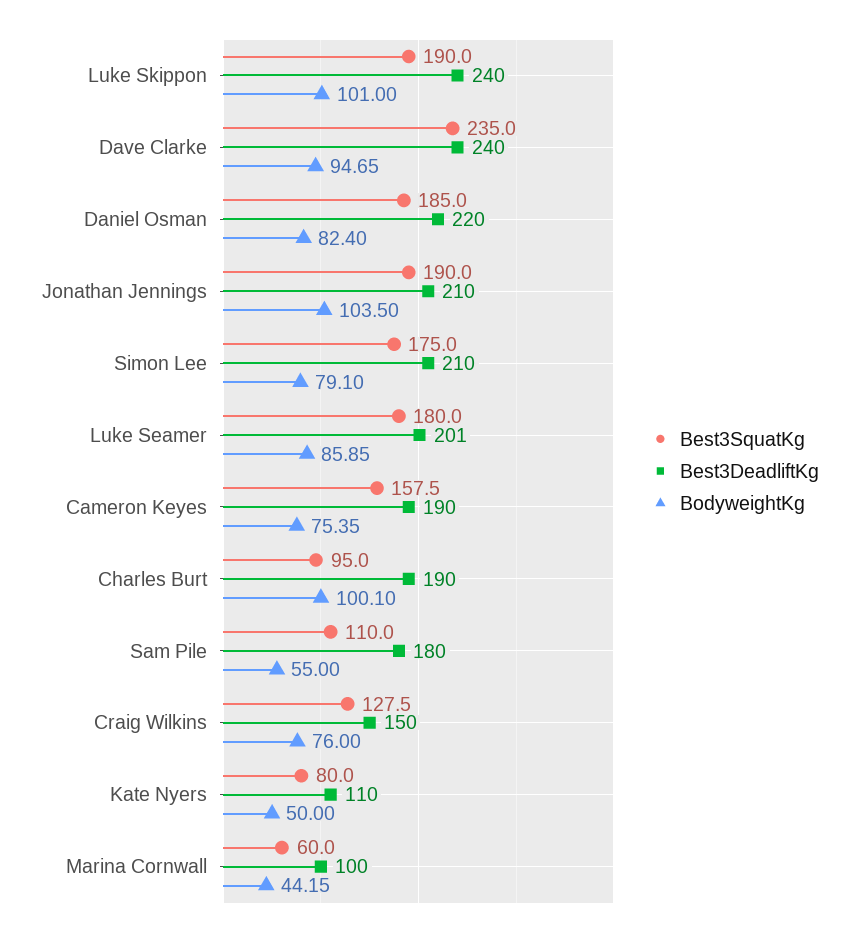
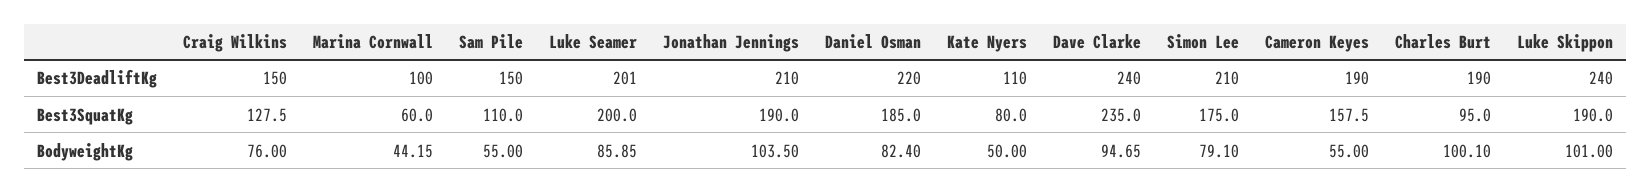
  {
    "Best3SquatKg": {
      "Luke Skippon": 190,
      "Dave Clarke": 235,
      "Daniel Osman": 185,
      "Jonathan Jennings": 190,
      "Simon Lee": 175,
-     "Luke Seamer": 180,
+     "Luke Seamer": 200,
      "Cameron Keyes": 157.5,
      "Charles Burt": 95,
      "Sam Pile": 110,
      "Craig Wilkins": 127.5,
      "Kate Nyers": 80,
      "Marina Cornwall": 60
    },
    "Best3DeadliftKg": {
      "Luke Skippon": 240,
      "Dave Clarke": 240,
      "Daniel Osman": 220,
      "Jonathan Jennings": 210,
      "Simon Lee": 210,
      "Luke Seamer": 201,
      "Cameron Keyes": 190,
      "Charles Burt": 190,
-     "Sam Pile": 180,
+     "Sam Pile": 150,
      "Craig Wilkins": 150,
      "Kate Nyers": 110,
      "Marina Cornwall": 100
    },
    "BodyweightKg": {
      "Luke Skippon": 101,
      "Dave Clarke": 94.65,
      "Daniel Osman": 82.4,
      "Jonathan Jennings": 103.5,
      "Simon Lee": 79.1,
      "Luke Seamer": 85.85,
-     "Cameron Keyes": 75.35,
+     "Cameron Keyes": 55,
      "Charles Burt": 100.1,
      "Sam Pile": 55,
      "Craig Wilkins": 76,
      "Kate Nyers": 50,
      "Marina Cornwall": 44.15
    }
  }

